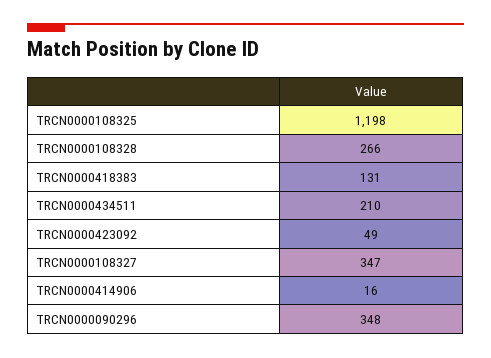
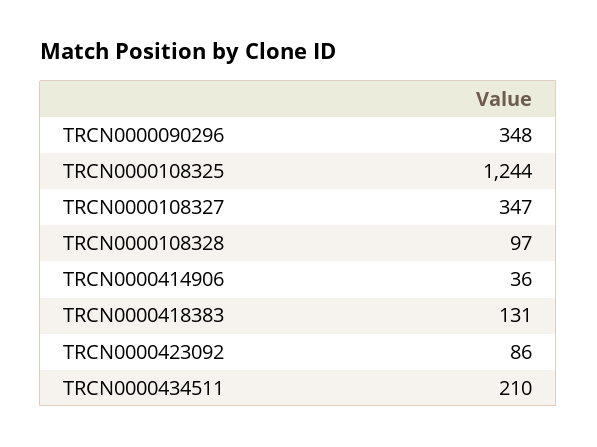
  {
-   "TRCN0000108325": 1198,
+   "TRCN0000108325": 1244,
-   "TRCN0000108328": 266,
+   "TRCN0000108328": 97,
    "TRCN0000418383": 131,
    "TRCN0000434511": 210,
-   "TRCN0000423092": 49,
+   "TRCN0000423092": 86,
    "TRCN0000108327": 347,
-   "TRCN0000414906": 16,
+   "TRCN0000414906": 36,
    "TRCN0000090296": 348
  }

